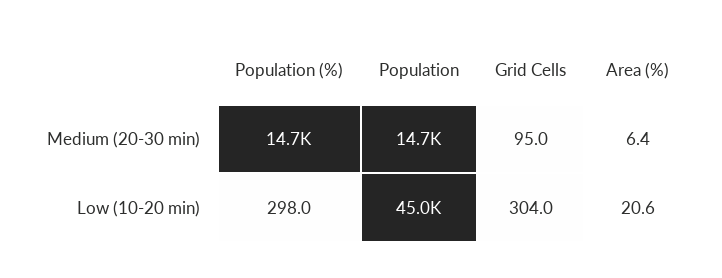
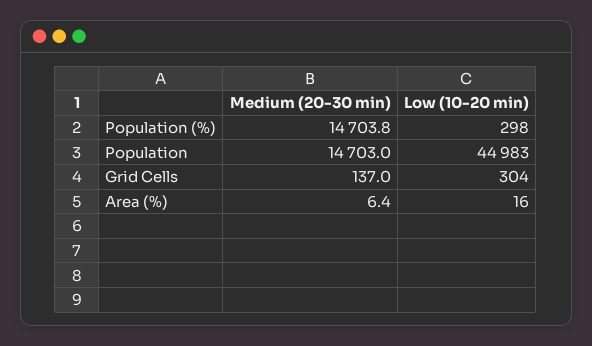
  {
    "Population (%)": {
      "Medium (20-30 min)": 14703.8,
      "Low (10-20 min)": 298
    },
    "Population": {
      "Medium (20-30 min)": 14703,
      "Low (10-20 min)": 44983
    },
    "Grid Cells": {
-     "Medium (20-30 min)": 95,
+     "Medium (20-30 min)": 137,
      "Low (10-20 min)": 304
    },
    "Area (%)": {
      "Medium (20-30 min)": 6.4,
-     "Low (10-20 min)": 20.6
+     "Low (10-20 min)": 16
    }
  }

